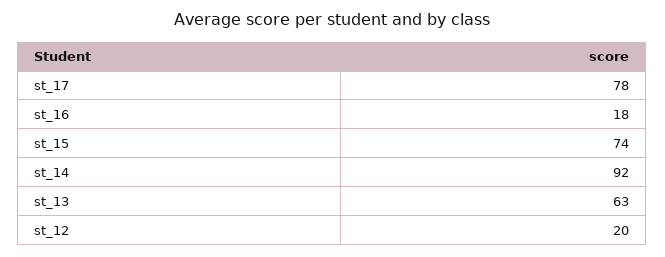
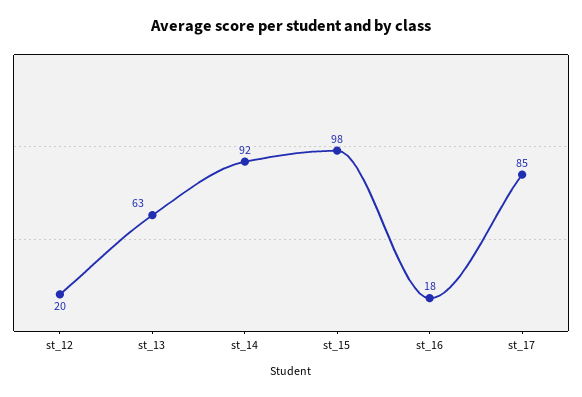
  {
-   "st_17": 78,
+   "st_17": 85,
    "st_16": 18,
-   "st_15": 74,
+   "st_15": 98,
    "st_14": 92,
    "st_13": 63,
    "st_12": 20
  }

